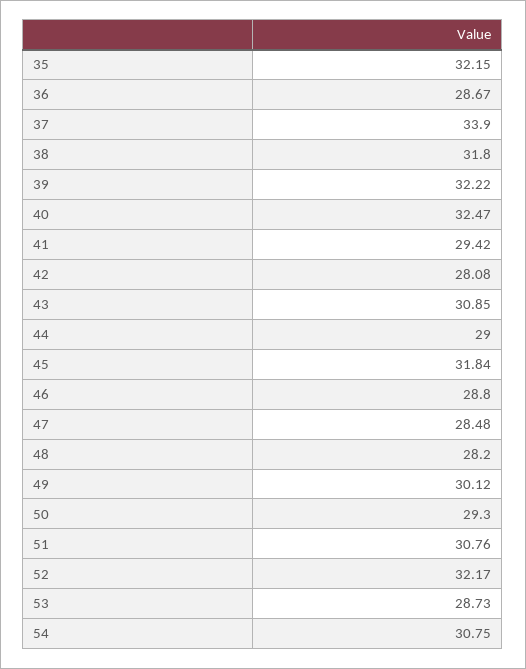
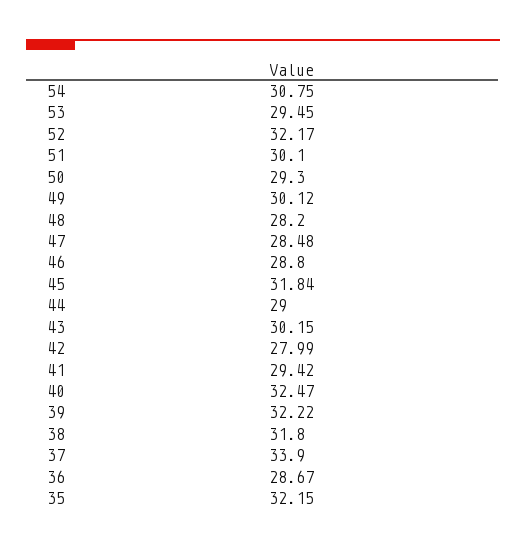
  {
    "35": 32.15,
    "36": 28.67,
    "37": 33.9,
    "38": 31.8,
    "39": 32.22,
    "40": 32.47,
    "41": 29.42,
-   "42": 28.08,
+   "42": 27.99,
-   "43": 30.85,
+   "43": 30.15,
    "44": 29,
    "45": 31.84,
    "46": 28.8,
    "47": 28.48,
    "48": 28.2,
    "49": 30.12,
    "50": 29.3,
-   "51": 30.76,
+   "51": 30.1,
    "52": 32.17,
-   "53": 28.73,
+   "53": 29.45,
    "54": 30.75
  }

